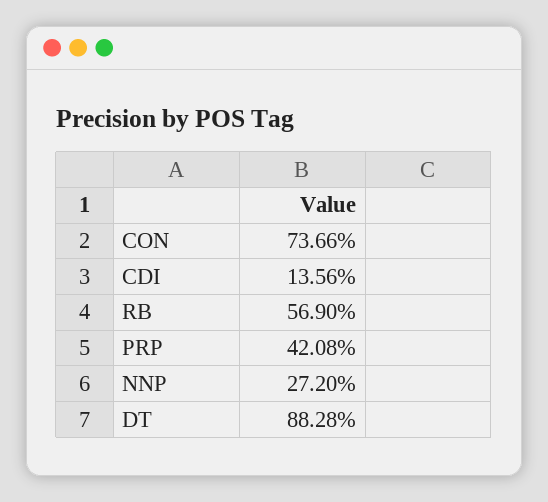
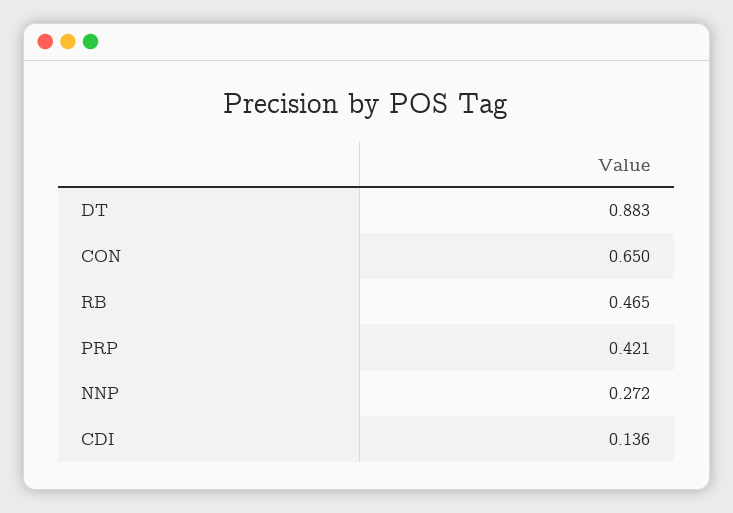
  {
-   "CON": 0.7366,
+   "CON": 0.65,
    "CDI": 0.1356,
-   "RB": 0.569,
+   "RB": 0.465,
    "PRP": 0.4208,
    "NNP": 0.272,
    "DT": 0.8828
  }

